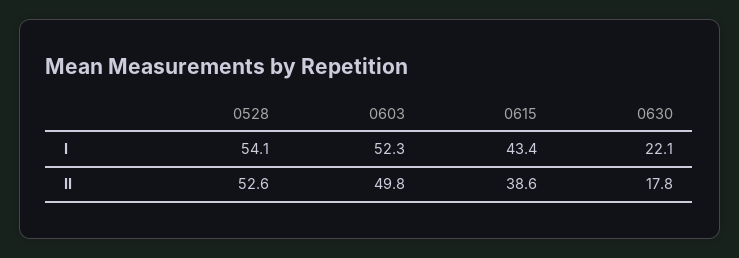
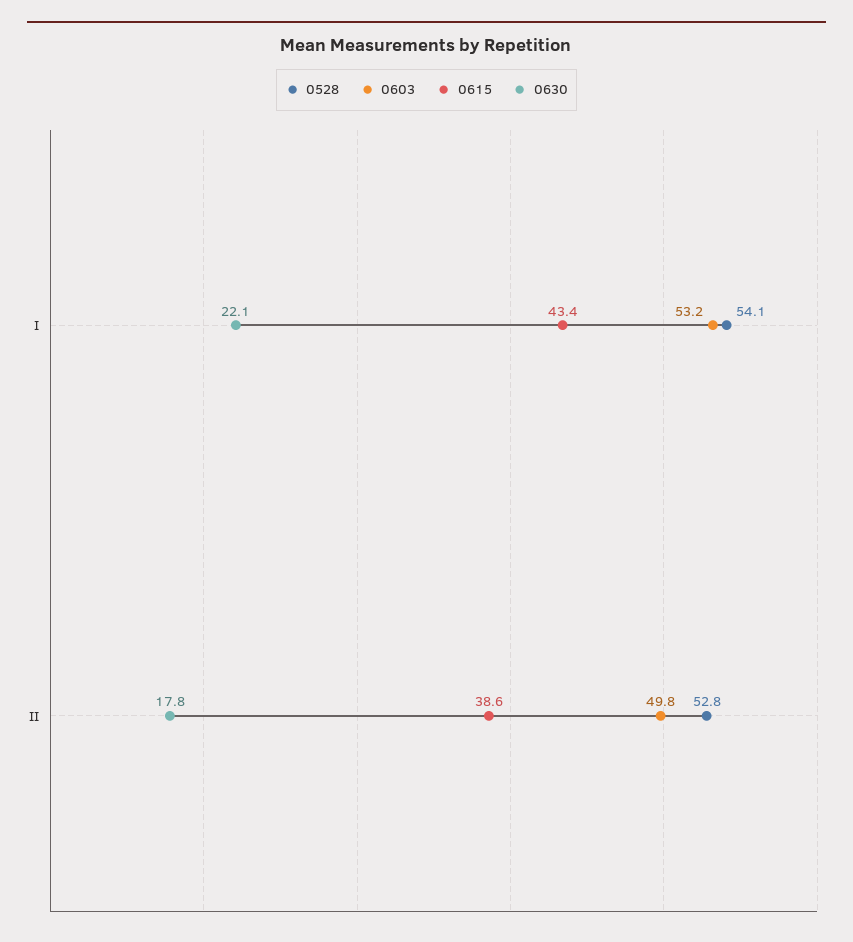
  {
    "0528": {
      "I": 54.1,
-     "II": 52.6
+     "II": 52.8
    },
    "0603": {
-     "I": 52.3,
+     "I": 53.2,
      "II": 49.8
    },
    "0615": {
      "I": 43.4,
      "II": 38.6
    },
    "0630": {
      "I": 22.1,
      "II": 17.8
    }
  }

